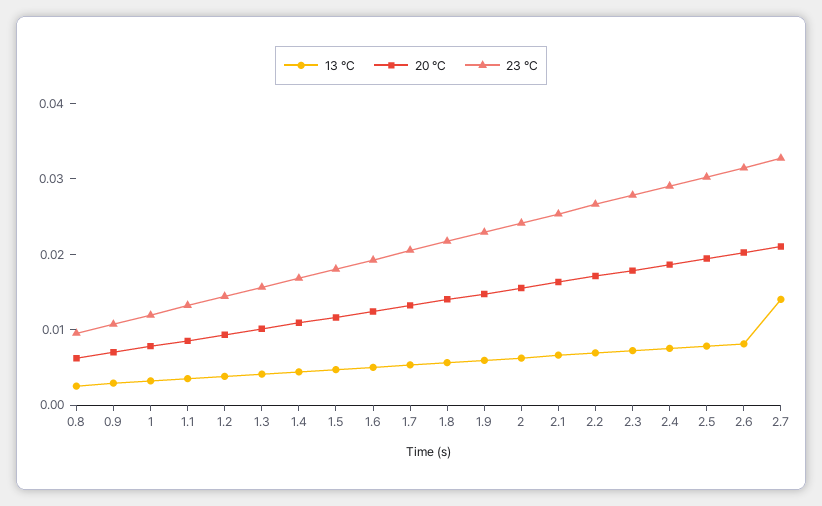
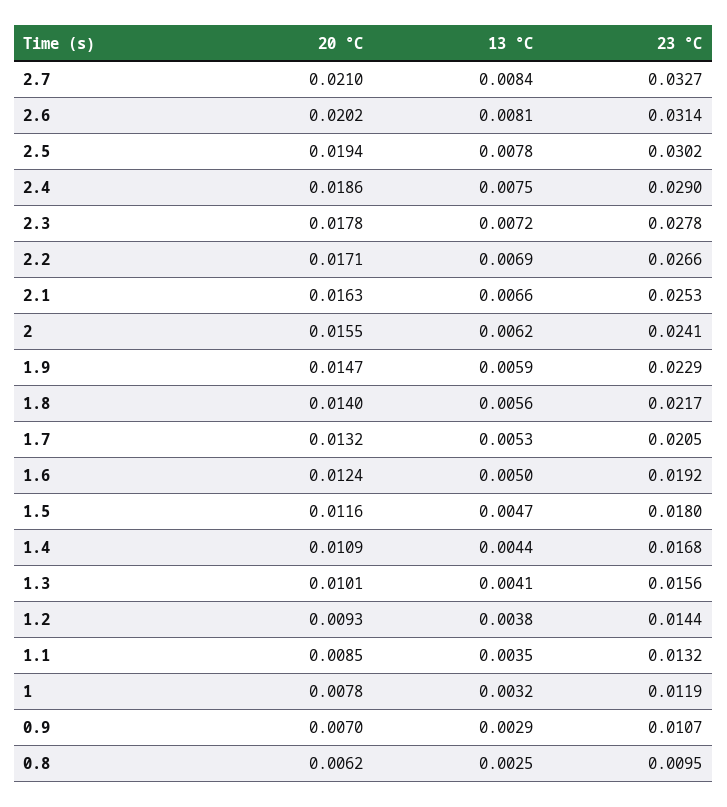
  {
    "13 °C": {
      "0.8": 0.0025,
      "0.9": 0.0029,
      "1": 0.0032,
      "1.1": 0.0035,
      "1.2": 0.0038,
      "1.3": 0.0041,
      "1.4": 0.0044,
      "1.5": 0.0047,
      "1.6": 0.005,
      "1.7": 0.0053,
      "1.8": 0.0056,
      "1.9": 0.0059,
      "2": 0.0062,
      "2.1": 0.0066,
      "2.2": 0.0069,
      "2.3": 0.0072,
      "2.4": 0.0075,
      "2.5": 0.0078,
      "2.6": 0.0081,
-     "2.7": 0.014
+     "2.7": 0.0084
    },
    "20 °C": {
      "0.8": 0.0062,
      "0.9": 0.007,
      "1": 0.0078,
      "1.1": 0.0085,
      "1.2": 0.0093,
      "1.3": 0.0101,
      "1.4": 0.0109,
      "1.5": 0.0116,
      "1.6": 0.0124,
      "1.7": 0.0132,
      "1.8": 0.014,
      "1.9": 0.0147,
      "2": 0.0155,
      "2.1": 0.0163,
      "2.2": 0.0171,
      "2.3": 0.0178,
      "2.4": 0.0186,
      "2.5": 0.0194,
      "2.6": 0.0202,
      "2.7": 0.021
    },
    "23 °C": {
      "0.8": 0.0095,
      "0.9": 0.0107,
      "1": 0.0119,
      "1.1": 0.0132,
      "1.2": 0.0144,
      "1.3": 0.0156,
      "1.4": 0.0168,
      "1.5": 0.018,
      "1.6": 0.0192,
      "1.7": 0.0205,
      "1.8": 0.0217,
      "1.9": 0.0229,
      "2": 0.0241,
      "2.1": 0.0253,
      "2.2": 0.0266,
      "2.3": 0.0278,
      "2.4": 0.029,
      "2.5": 0.0302,
      "2.6": 0.0314,
      "2.7": 0.0327
    }
  }

